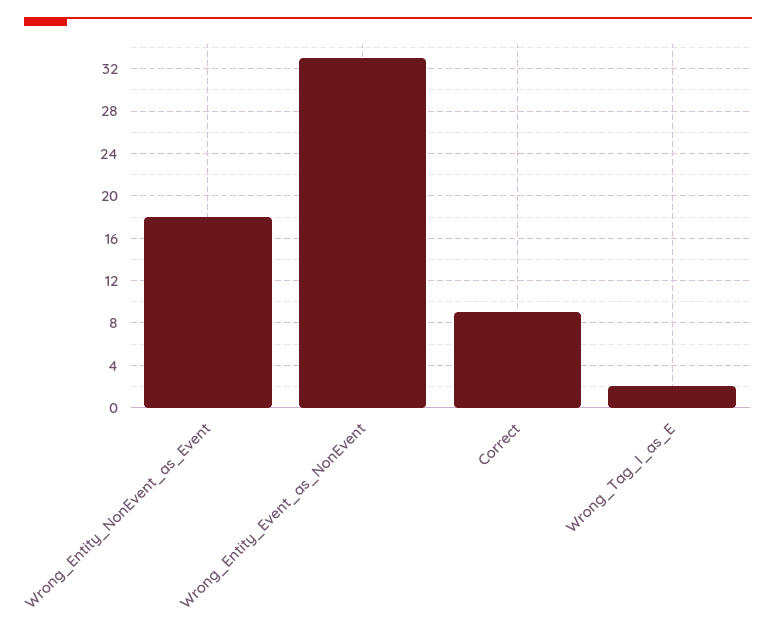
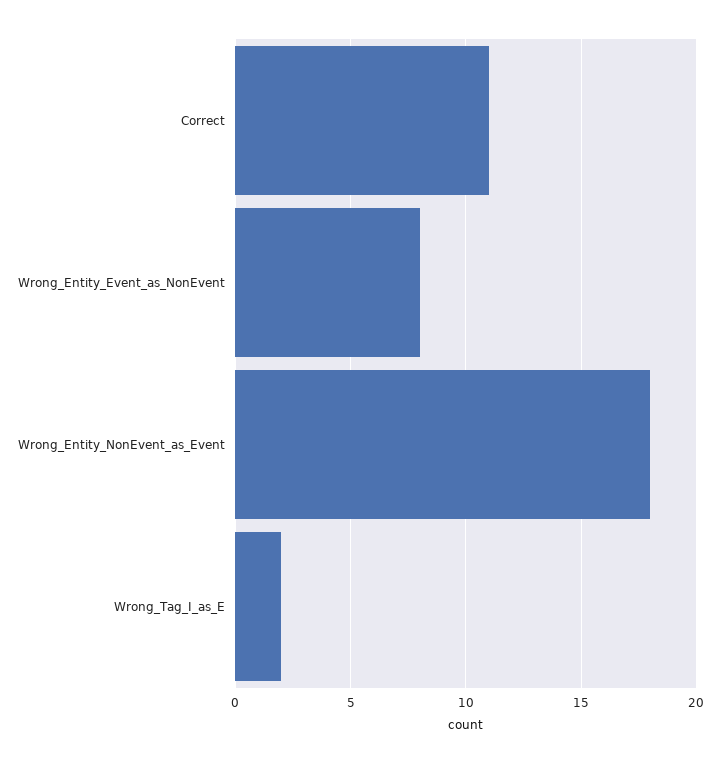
  {
    "Wrong_Entity_NonEvent_as_Event": 18,
-   "Wrong_Entity_Event_as_NonEvent": 33,
+   "Wrong_Entity_Event_as_NonEvent": 8,
-   "Correct": 9,
+   "Correct": 11,
    "Wrong_Tag_I_as_E": 2
  }

